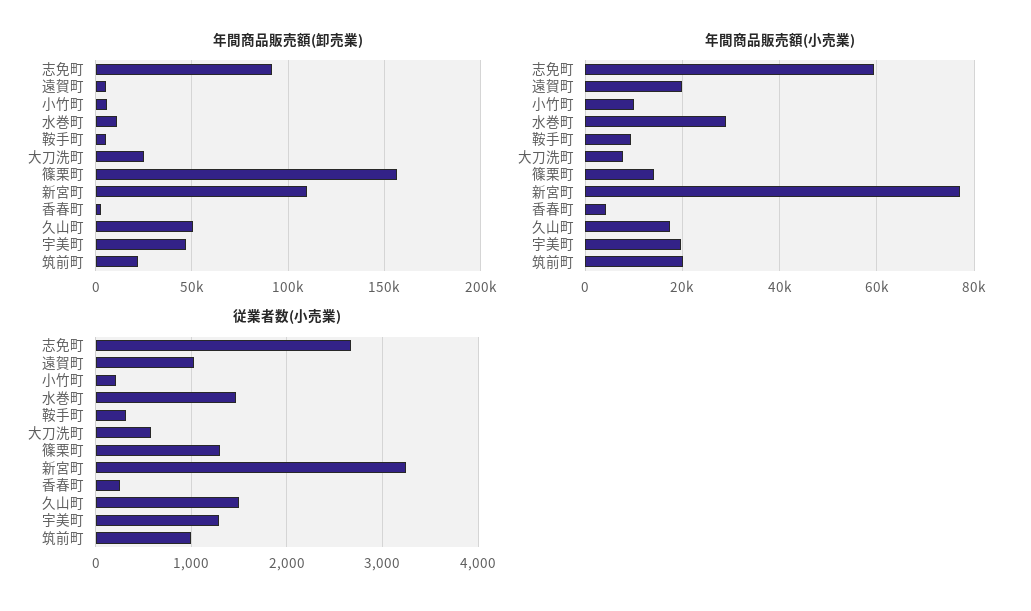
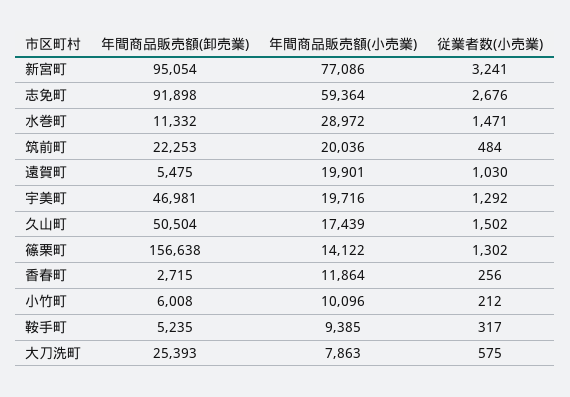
  {
    "年間商品販売額(卸売業)": {
      "志免町": 91898,
      "遠賀町": 5475,
      "小竹町": 6008,
      "水巻町": 11332,
      "鞍手町": 5235,
      "大刀洗町": 25393,
      "篠栗町": 156638,
-     "新宮町": 110000,
+     "新宮町": 95054,
      "香春町": 2715,
      "久山町": 50504,
      "宇美町": 46981,
      "筑前町": 22253
    },
    "年間商品販売額(小売業)": {
      "志免町": 59364,
      "遠賀町": 19901,
      "小竹町": 10096,
      "水巻町": 28972,
      "鞍手町": 9385,
      "大刀洗町": 7863,
      "篠栗町": 14122,
      "新宮町": 77086,
-     "香春町": 4000,
+     "香春町": 11864,
      "久山町": 17439,
      "宇美町": 19716,
      "筑前町": 20036
    },
    "従業者数(小売業)": {
      "志免町": 2676,
      "遠賀町": 1030,
      "小竹町": 212,
      "水巻町": 1471,
      "鞍手町": 317,
      "大刀洗町": 575,
      "篠栗町": 1302,
      "新宮町": 3241,
      "香春町": 256,
      "久山町": 1502,
      "宇美町": 1292,
-     "筑前町": 1000
+     "筑前町": 484
    }
  }

